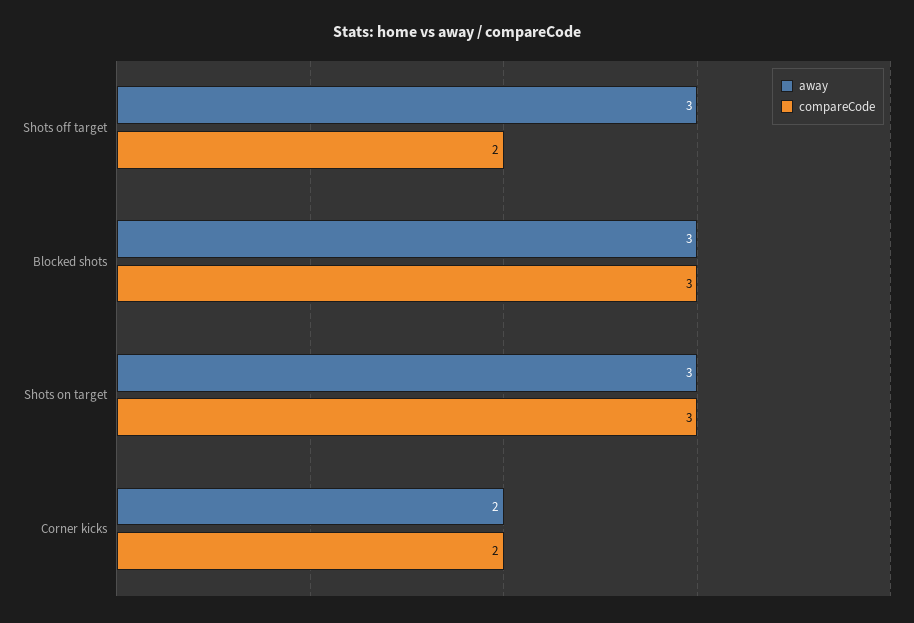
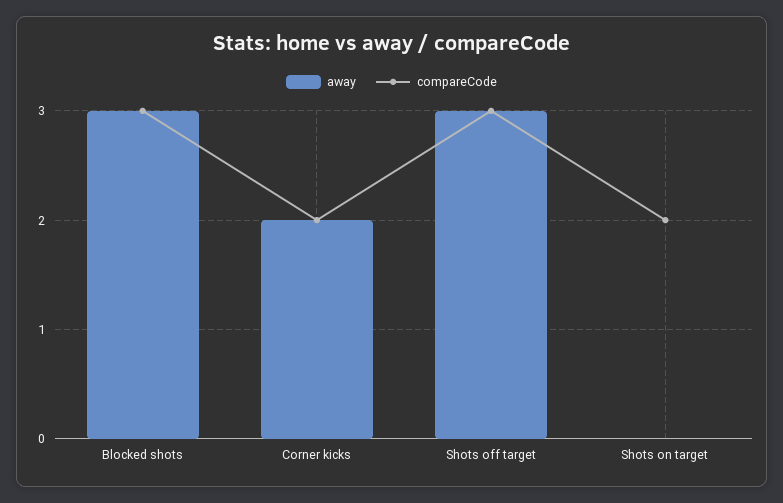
  {
    "away": {
      "Shots off target": 3,
      "Blocked shots": 3,
-     "Shots on target": 3,
+     "Shots on target": 0,
      "Corner kicks": 2
    },
    "compareCode": {
-     "Shots off target": 2,
+     "Shots off target": 3,
      "Blocked shots": 3,
-     "Shots on target": 3,
+     "Shots on target": 2,
      "Corner kicks": 2
    }
  }

